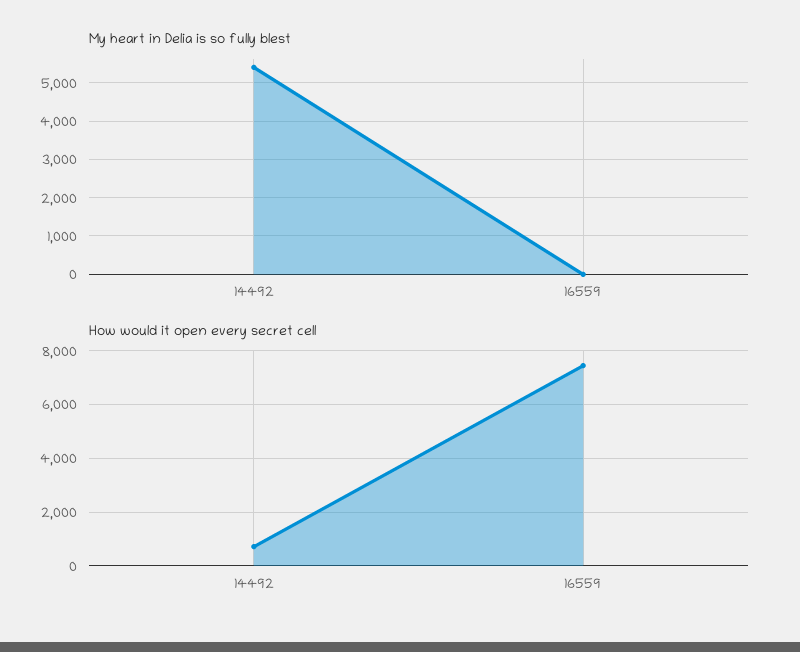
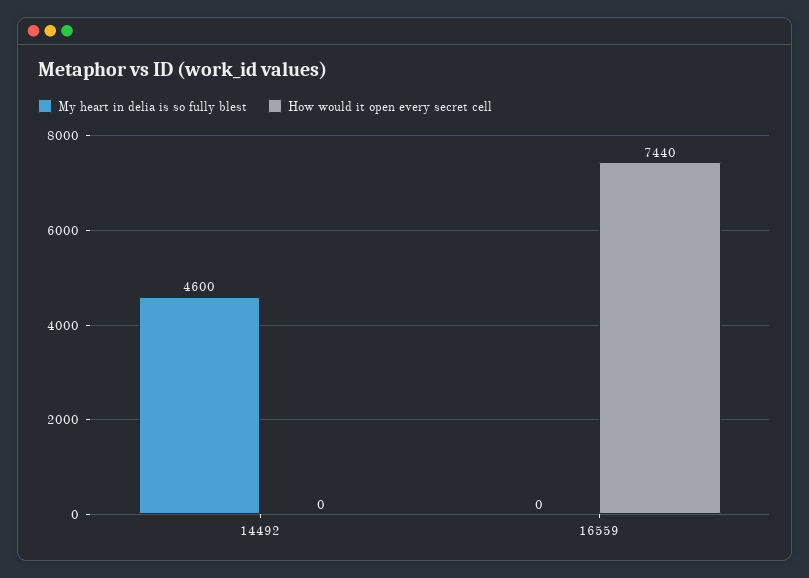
  {
    "My heart in Delia is so fully blest": {
-     "14492": 5400,
+     "14492": 4600,
      "16559": 0
    },
    "How would it open every secret cell": {
-     "14492": 750,
+     "14492": 0,
      "16559": 7440
    }
  }

